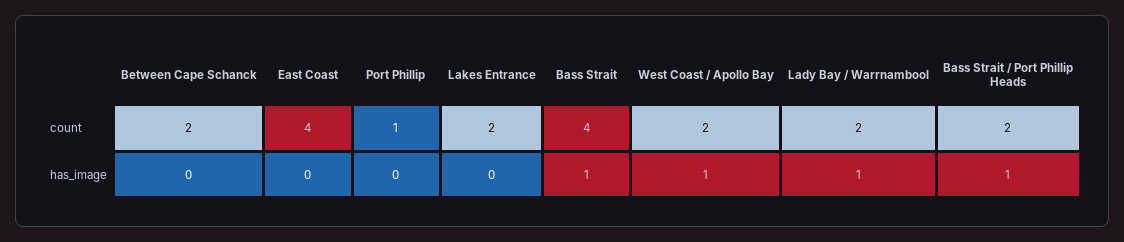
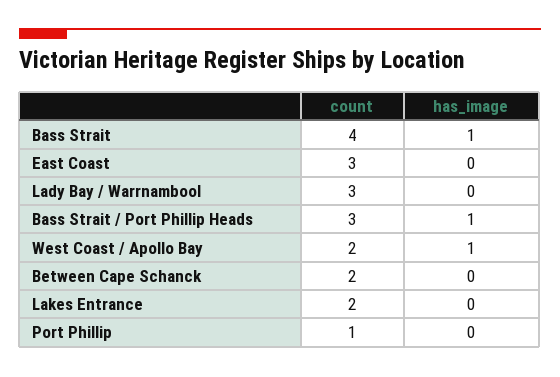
  {
    "Between Cape Schanck": {
      "count": 2,
      "has_image": 0
    },
    "East Coast": {
-     "count": 4,
+     "count": 3,
      "has_image": 0
    },
    "Port Phillip": {
      "count": 1,
      "has_image": 0
    },
    "Lakes Entrance": {
      "count": 2,
      "has_image": 0
    },
    "Bass Strait": {
      "count": 4,
      "has_image": 1
    },
    "West Coast / Apollo Bay": {
      "count": 2,
      "has_image": 1
    },
    "Lady Bay / Warrnambool": {
-     "count": 2,
+     "count": 3,
-     "has_image": 1
+     "has_image": 0
    },
    "Bass Strait / Port Phillip Heads": {
-     "count": 2,
+     "count": 3,
      "has_image": 1
    }
  }

